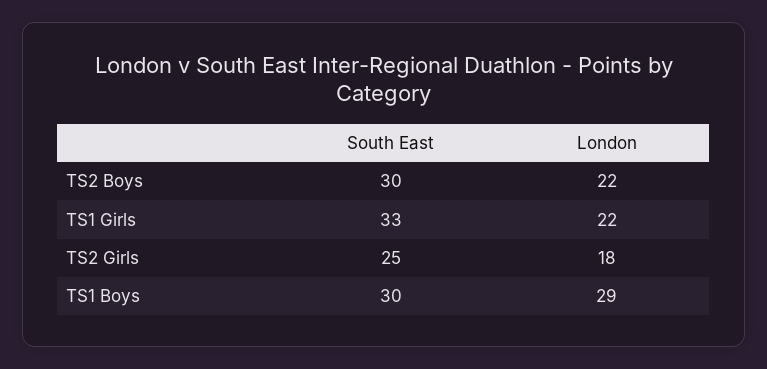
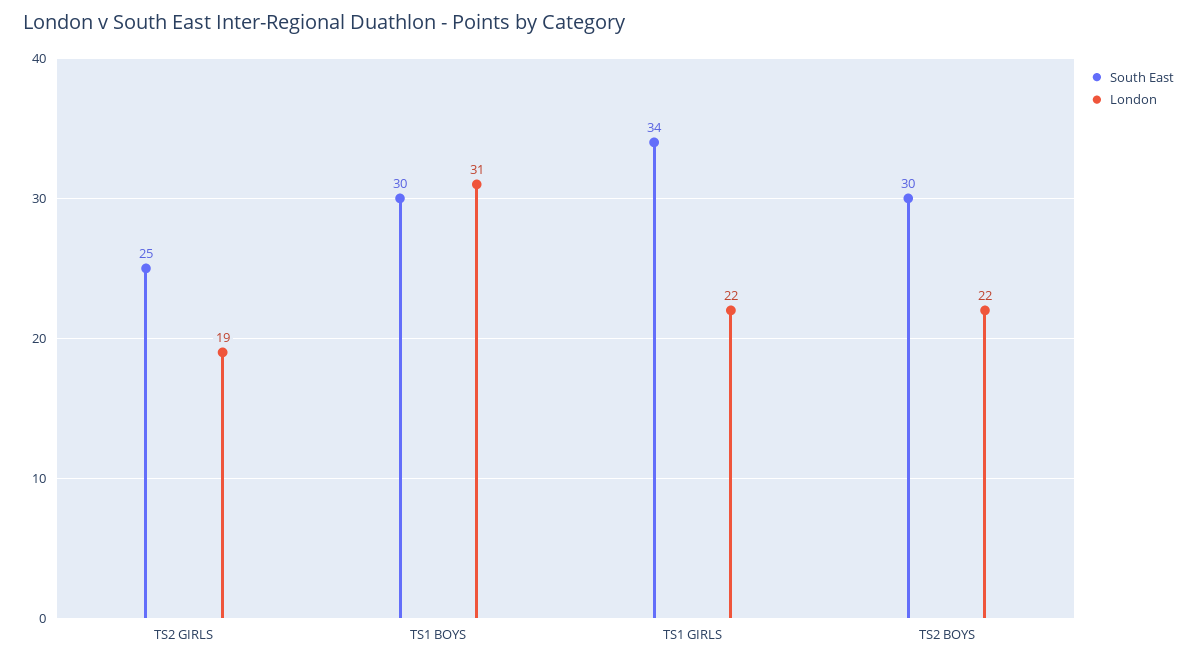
  {
    "South East": {
      "TS2 Boys": 30,
-     "TS1 Girls": 33,
+     "TS1 Girls": 34,
      "TS2 Girls": 25,
      "TS1 Boys": 30
    },
    "London": {
      "TS2 Boys": 22,
      "TS1 Girls": 22,
-     "TS2 Girls": 18,
+     "TS2 Girls": 19,
-     "TS1 Boys": 29
+     "TS1 Boys": 31
    }
  }

